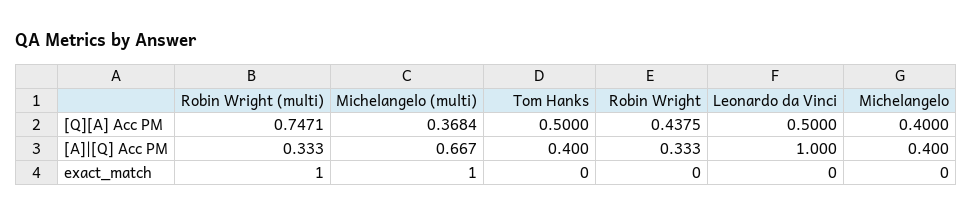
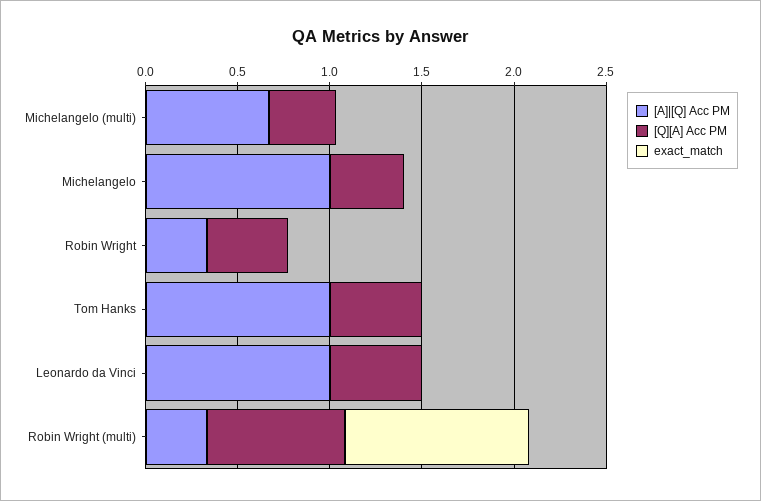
  {
    "[Q][A] Acc PM": {
      "Robin Wright (multi)": 0.7471,
      "Michelangelo (multi)": 0.3684,
      "Tom Hanks": 0.5,
      "Robin Wright": 0.4375,
      "Leonardo da Vinci": 0.5,
      "Michelangelo": 0.4
    },
    "[A]|[Q] Acc PM": {
      "Robin Wright (multi)": 0.333,
      "Michelangelo (multi)": 0.667,
-     "Tom Hanks": 0.4,
+     "Tom Hanks": 1,
      "Robin Wright": 0.333,
      "Leonardo da Vinci": 1,
-     "Michelangelo": 0.4
+     "Michelangelo": 1
    },
    "exact_match": {
      "Robin Wright (multi)": 1,
-     "Michelangelo (multi)": 1,
+     "Michelangelo (multi)": 0,
      "Tom Hanks": 0,
      "Robin Wright": 0,
      "Leonardo da Vinci": 0,
      "Michelangelo": 0
    }
  }

